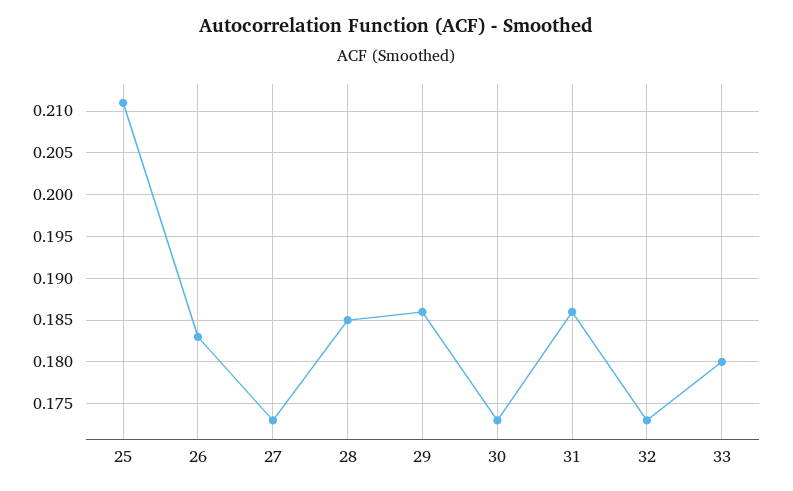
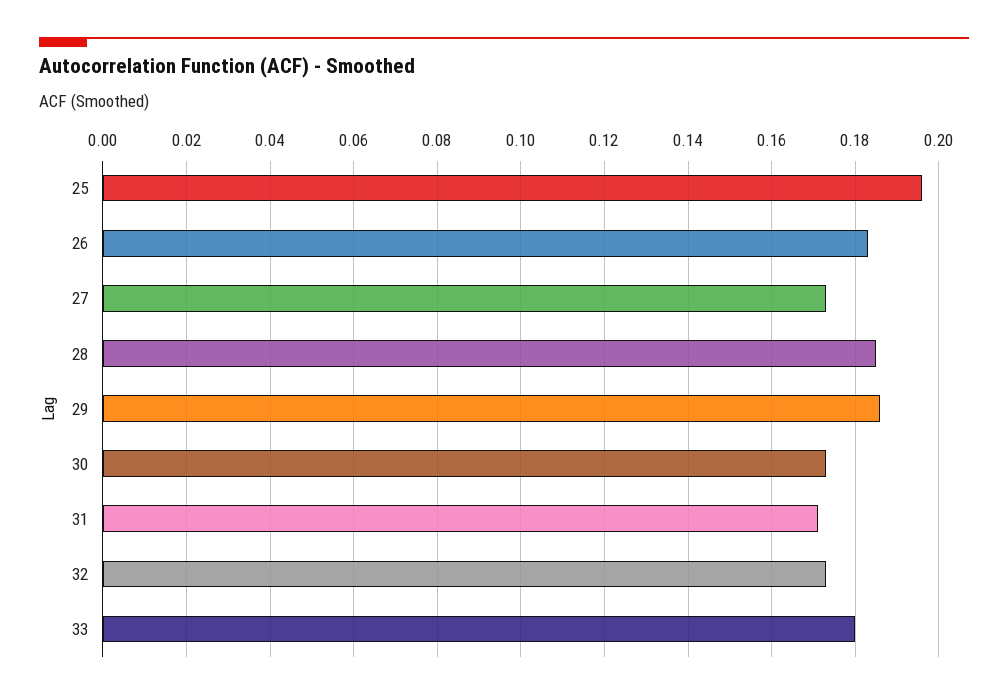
  {
-   "25": 0.211,
+   "25": 0.195,
    "26": 0.183,
    "27": 0.173,
    "28": 0.185,
    "29": 0.186,
    "30": 0.173,
-   "31": 0.186,
+   "31": 0.17,
    "32": 0.173,
    "33": 0.18
  }

